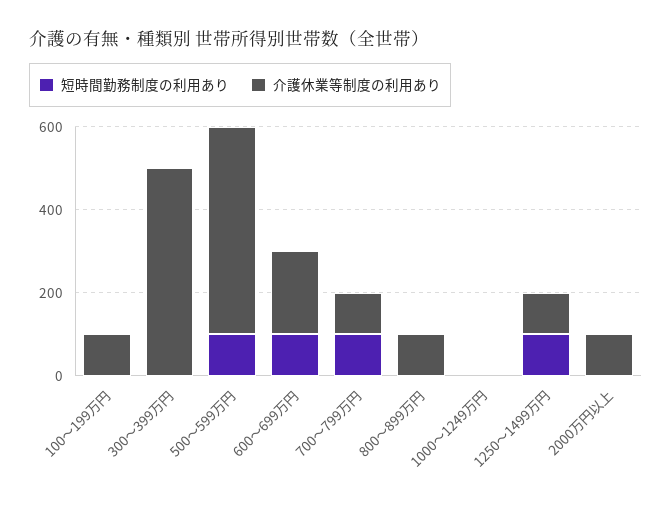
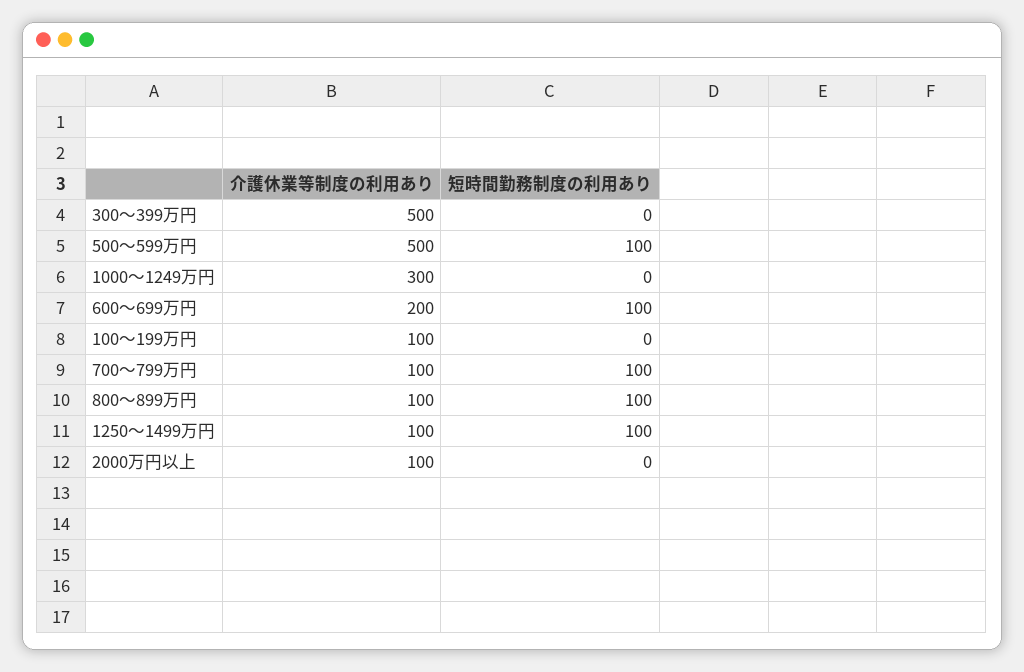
  {
    "短時間勤務制度の利用あり": {
      "100～199万円": 0,
      "300～399万円": 0,
      "500～599万円": 100,
      "600～699万円": 100,
      "700～799万円": 100,
-     "800～899万円": 0,
+     "800～899万円": 100,
      "1000～1249万円": 0,
      "1250～1499万円": 100,
      "2000万円以上": 0
    },
    "介護休業等制度の利用あり": {
      "100～199万円": 100,
      "300～399万円": 500,
      "500～599万円": 500,
      "600～699万円": 200,
      "700～799万円": 100,
      "800～899万円": 100,
-     "1000～1249万円": 0,
+     "1000～1249万円": 300,
      "1250～1499万円": 100,
      "2000万円以上": 100
    }
  }

